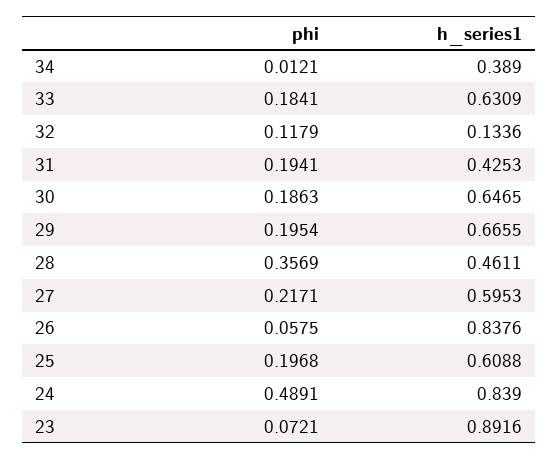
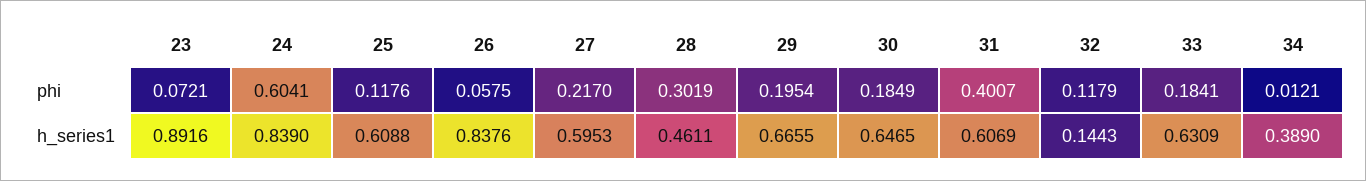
  {
    "phi": {
      "34": 0.0121,
      "33": 0.1841,
      "32": 0.1179,
-     "31": 0.1941,
+     "31": 0.4007,
-     "30": 0.1863,
+     "30": 0.1849,
      "29": 0.1954,
-     "28": 0.3569,
+     "28": 0.3019,
-     "27": 0.2171,
+     "27": 0.217,
      "26": 0.0575,
-     "25": 0.1968,
+     "25": 0.1176,
-     "24": 0.4891,
+     "24": 0.6041,
      "23": 0.0721
    },
    "h_series1": {
      "34": 0.389,
      "33": 0.6309,
-     "32": 0.1336,
+     "32": 0.1443,
-     "31": 0.4253,
+     "31": 0.6069,
      "30": 0.6465,
      "29": 0.6655,
      "28": 0.4611,
      "27": 0.5953,
      "26": 0.8376,
      "25": 0.6088,
      "24": 0.839,
      "23": 0.8916
    }
  }

